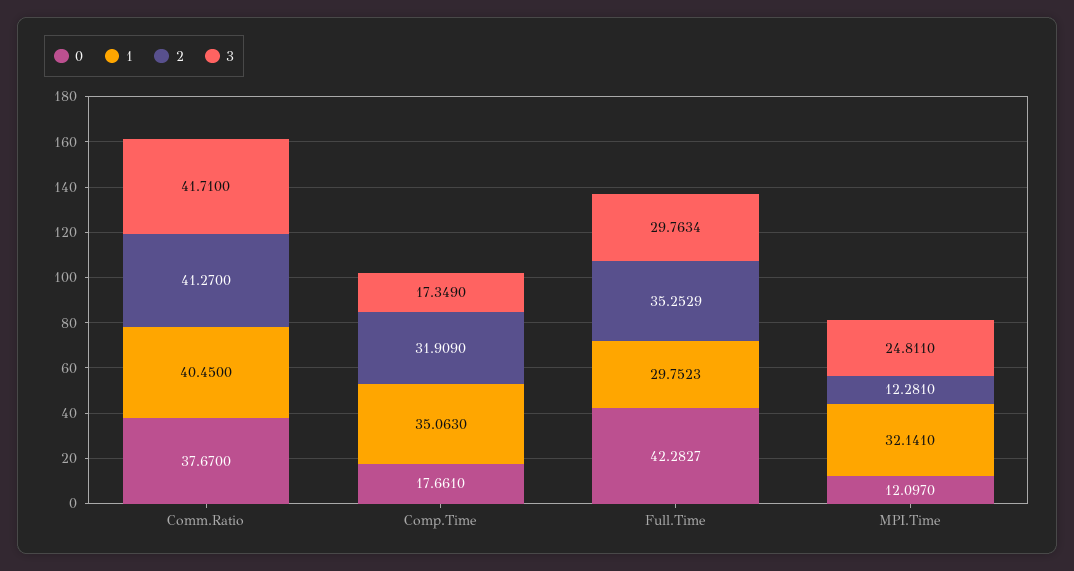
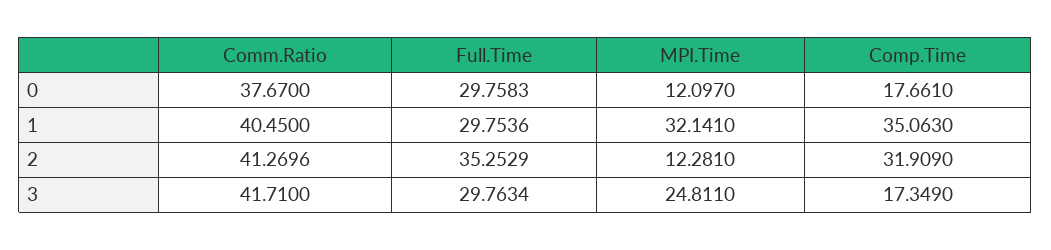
  {
    "0": {
      "Comm.Ratio": 37.67,
      "Comp.Time": 17.661,
-     "Full.Time": 42.2827,
+     "Full.Time": 29.7583,
      "MPI.Time": 12.097
    },
    "1": {
      "Comm.Ratio": 40.45,
      "Comp.Time": 35.063,
-     "Full.Time": 29.7523,
+     "Full.Time": 29.7536,
      "MPI.Time": 32.141
    },
    "2": {
-     "Comm.Ratio": 41.27,
+     "Comm.Ratio": 41.2696,
      "Comp.Time": 31.909,
      "Full.Time": 35.2529,
      "MPI.Time": 12.281
    },
    "3": {
      "Comm.Ratio": 41.71,
      "Comp.Time": 17.349,
      "Full.Time": 29.7634,
      "MPI.Time": 24.811
    }
  }

